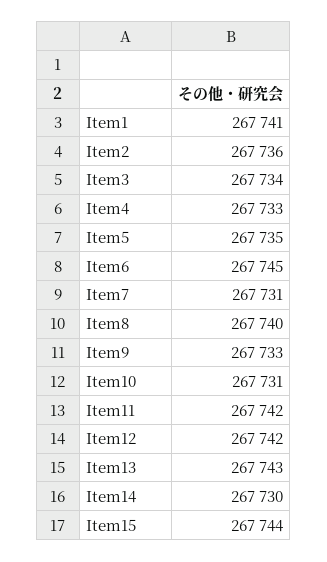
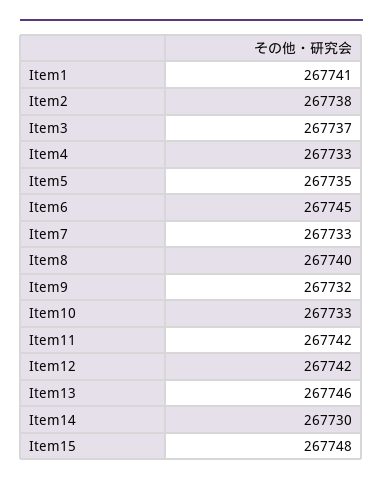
  {
    "Item1": 267741,
-   "Item2": 267736,
+   "Item2": 267738,
-   "Item3": 267734,
+   "Item3": 267737,
    "Item4": 267733,
    "Item5": 267735,
    "Item6": 267745,
-   "Item7": 267731,
+   "Item7": 267733,
    "Item8": 267740,
-   "Item9": 267733,
+   "Item9": 267732,
-   "Item10": 267731,
+   "Item10": 267733,
    "Item11": 267742,
    "Item12": 267742,
-   "Item13": 267743,
+   "Item13": 267746,
    "Item14": 267730,
-   "Item15": 267744
+   "Item15": 267748
  }

